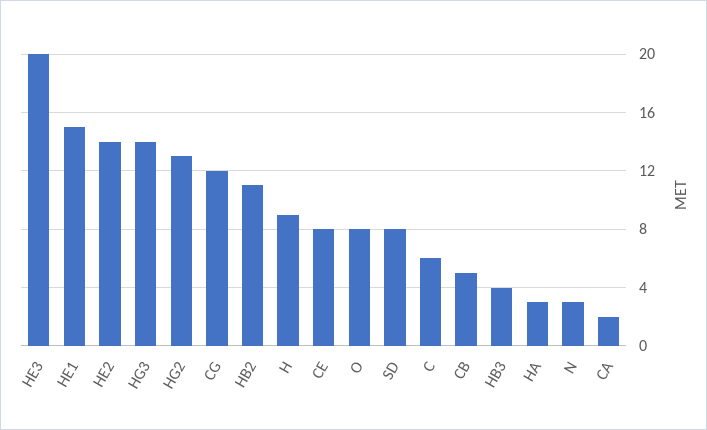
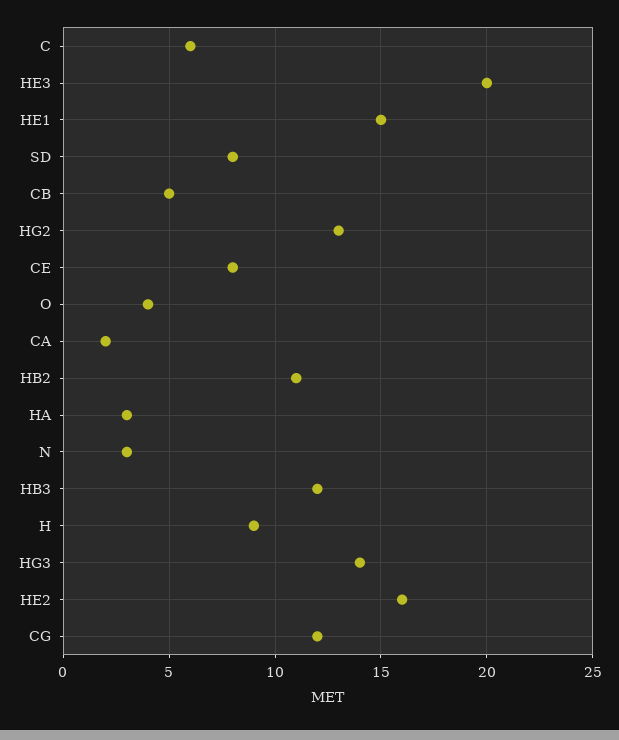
  {
    "HE3": 20,
    "HE1": 15,
-   "HE2": 14,
+   "HE2": 16,
    "HG3": 14,
    "HG2": 13,
    "CG": 12,
    "HB2": 11,
    "H": 9,
    "CE": 8,
-   "O": 8,
+   "O": 4,
    "SD": 8,
    "C": 6,
    "CB": 5,
-   "HB3": 4,
+   "HB3": 12,
    "HA": 3,
    "N": 3,
    "CA": 2
  }

